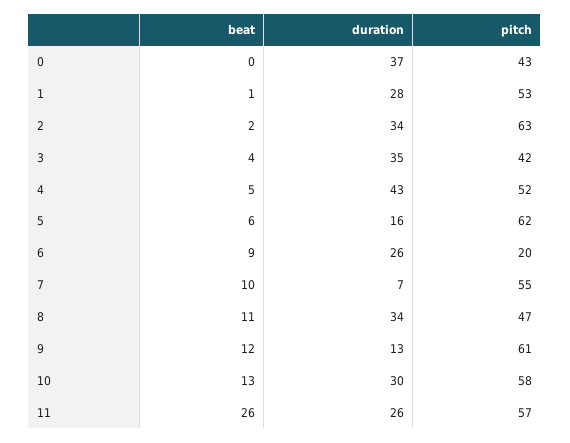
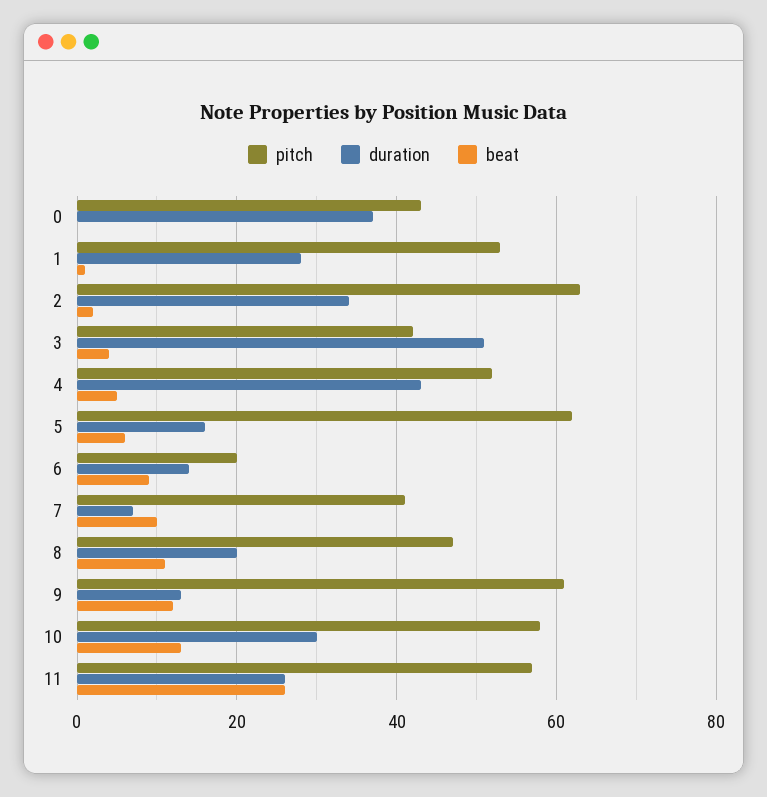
  {
    "beat": {
      "0": 0,
      "1": 1,
      "2": 2,
      "3": 4,
      "4": 5,
      "5": 6,
      "6": 9,
      "7": 10,
      "8": 11,
      "9": 12,
      "10": 13,
      "11": 26
    },
    "duration": {
      "0": 37,
      "1": 28,
      "2": 34,
-     "3": 35,
+     "3": 50,
      "4": 43,
      "5": 16,
-     "6": 26,
+     "6": 15,
      "7": 7,
-     "8": 34,
+     "8": 20,
      "9": 13,
      "10": 30,
      "11": 26
    },
    "pitch": {
      "0": 43,
      "1": 53,
      "2": 63,
      "3": 42,
      "4": 52,
      "5": 62,
      "6": 20,
-     "7": 55,
+     "7": 40,
      "8": 47,
      "9": 61,
      "10": 58,
      "11": 57
    }
  }

